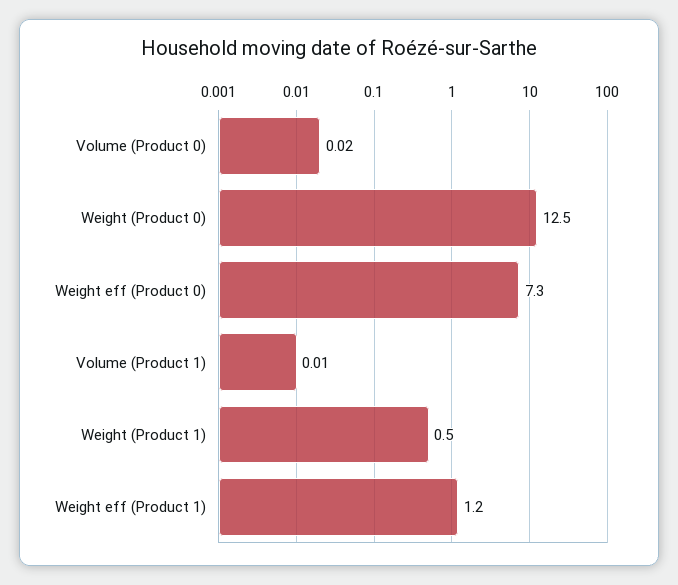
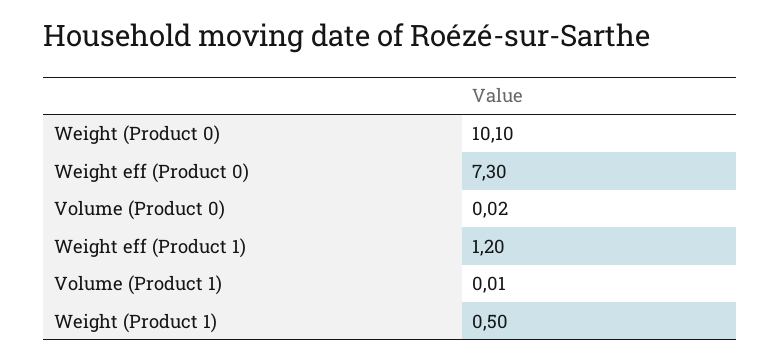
  {
    "Volume (Product 0)": 0.02,
-   "Weight (Product 0)": 12.5,
+   "Weight (Product 0)": 10.1,
    "Weight eff (Product 0)": 7.3,
    "Volume (Product 1)": 0.01,
    "Weight (Product 1)": 0.5,
    "Weight eff (Product 1)": 1.2
  }

